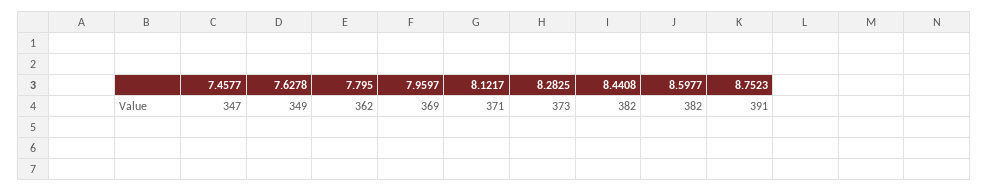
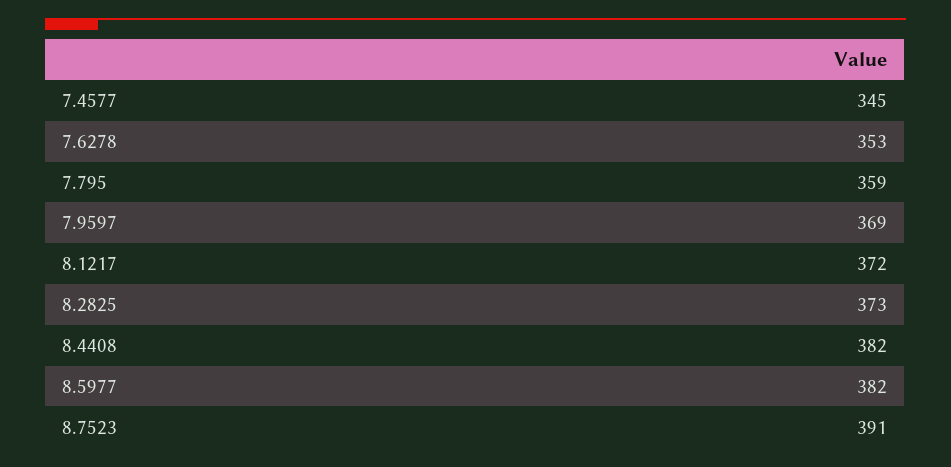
  {
-   "7.4577": 347,
+   "7.4577": 345,
-   "7.6278": 349,
+   "7.6278": 353,
-   "7.795": 362,
+   "7.795": 359,
    "7.9597": 369,
-   "8.1217": 371,
+   "8.1217": 372,
    "8.2825": 373,
    "8.4408": 382,
    "8.5977": 382,
    "8.7523": 391
  }

